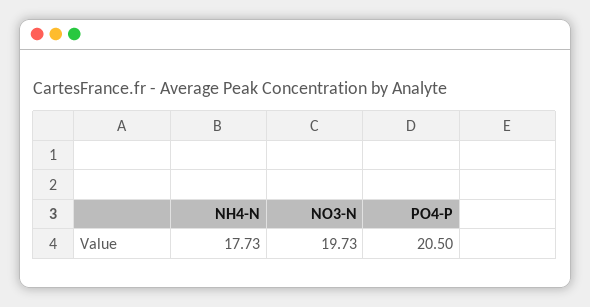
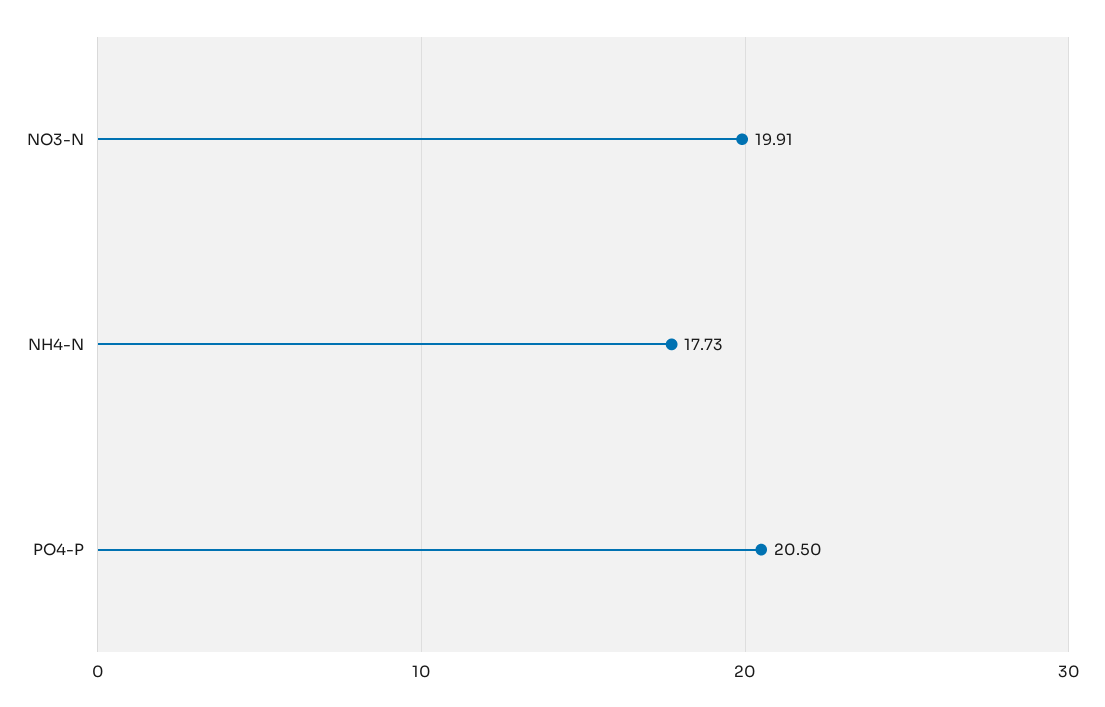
  {
    "NH4-N": 17.73,
-   "NO3-N": 19.73,
+   "NO3-N": 19.91,
    "PO4-P": 20.5
  }

